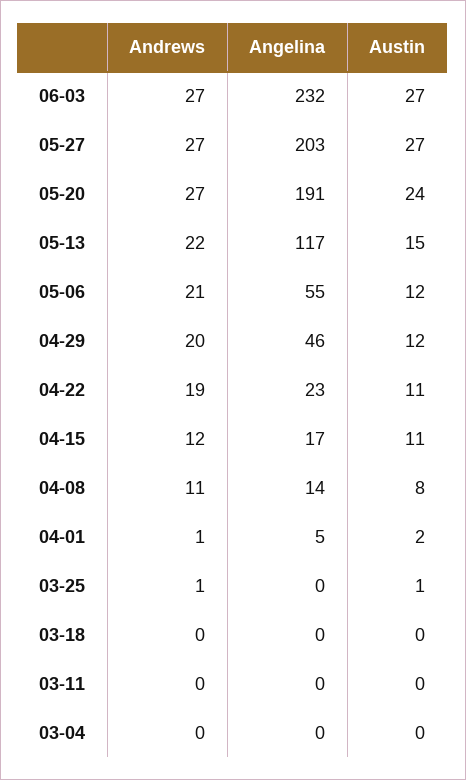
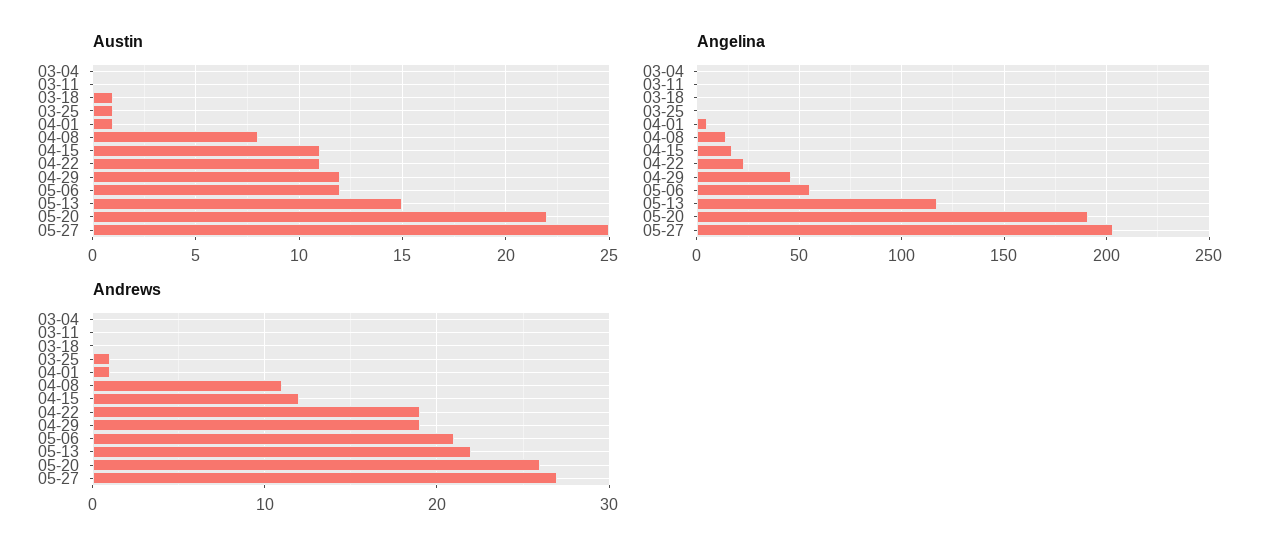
  {
    "Andrews": {
-     "06-03": 27,
      "05-27": 27,
-     "05-20": 27,
+     "05-20": 26,
      "05-13": 22,
      "05-06": 21,
-     "04-29": 20,
+     "04-29": 19,
      "04-22": 19,
      "04-15": 12,
      "04-08": 11,
      "04-01": 1,
      "03-25": 1,
      "03-18": 0,
      "03-11": 0,
      "03-04": 0
    },
    "Angelina": {
-     "06-03": 232,
      "05-27": 203,
      "05-20": 191,
      "05-13": 117,
      "05-06": 55,
      "04-29": 46,
      "04-22": 23,
      "04-15": 17,
      "04-08": 14,
      "04-01": 5,
      "03-25": 0,
      "03-18": 0,
      "03-11": 0,
      "03-04": 0
    },
    "Austin": {
-     "06-03": 27,
-     "05-27": 27,
+     "05-27": 25,
-     "05-20": 24,
+     "05-20": 22,
      "05-13": 15,
      "05-06": 12,
      "04-29": 12,
      "04-22": 11,
      "04-15": 11,
      "04-08": 8,
-     "04-01": 2,
+     "04-01": 1,
      "03-25": 1,
-     "03-18": 0,
+     "03-18": 1,
      "03-11": 0,
      "03-04": 0
    }
  }

